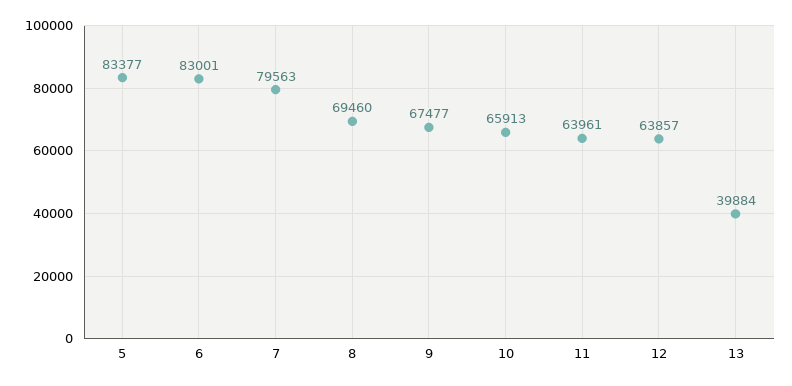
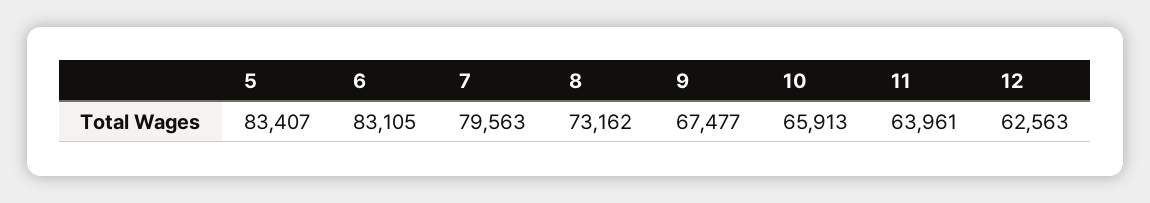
  {
-   "5": 83377,
+   "5": 83407,
-   "6": 83001,
+   "6": 83105,
    "7": 79563,
-   "8": 69460,
+   "8": 73162,
    "9": 67477,
    "10": 65913,
    "11": 63961,
-   "12": 63857,
+   "12": 62563
-   "13": 39884
  }

